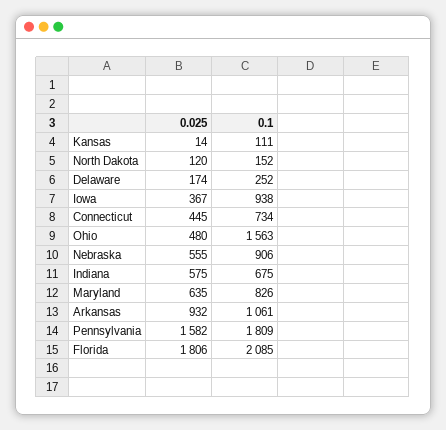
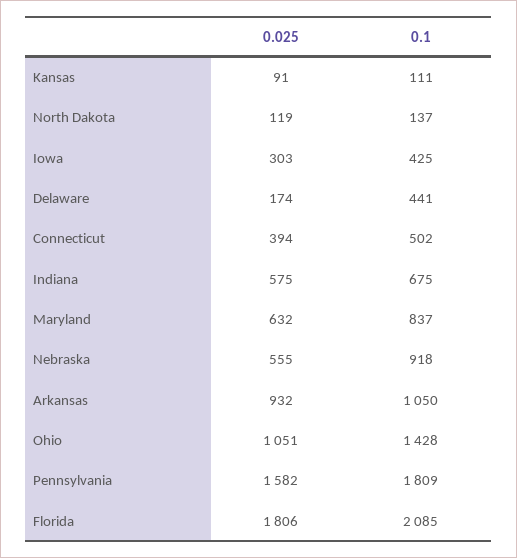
  {
    "0.025": {
-     "Kansas": 14,
+     "Kansas": 91,
-     "North Dakota": 120,
+     "North Dakota": 119,
      "Delaware": 174,
-     "Iowa": 367,
+     "Iowa": 303,
-     "Connecticut": 445,
+     "Connecticut": 394,
-     "Ohio": 480,
+     "Ohio": 1051,
      "Nebraska": 555,
      "Indiana": 575,
-     "Maryland": 635,
+     "Maryland": 632,
      "Arkansas": 932,
      "Pennsylvania": 1582,
      "Florida": 1806
    },
    "0.1": {
      "Kansas": 111,
-     "North Dakota": 152,
+     "North Dakota": 137,
-     "Delaware": 252,
+     "Delaware": 441,
-     "Iowa": 938,
+     "Iowa": 425,
-     "Connecticut": 734,
+     "Connecticut": 502,
-     "Ohio": 1563,
+     "Ohio": 1428,
-     "Nebraska": 906,
+     "Nebraska": 918,
      "Indiana": 675,
-     "Maryland": 826,
+     "Maryland": 837,
-     "Arkansas": 1061,
+     "Arkansas": 1050,
      "Pennsylvania": 1809,
      "Florida": 2085
    }
  }

